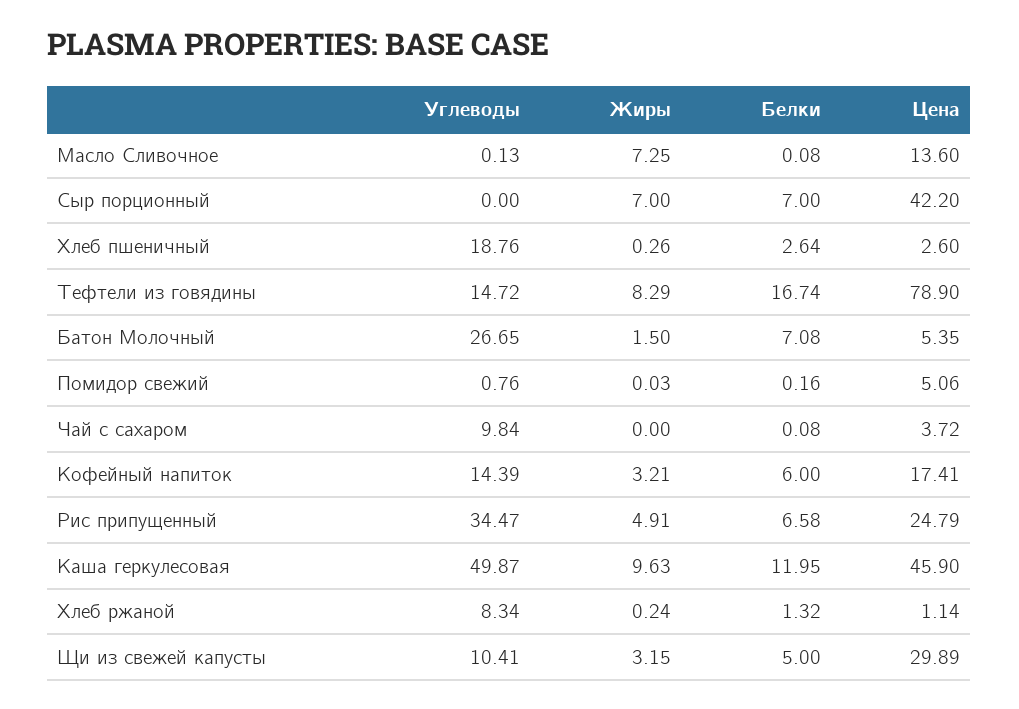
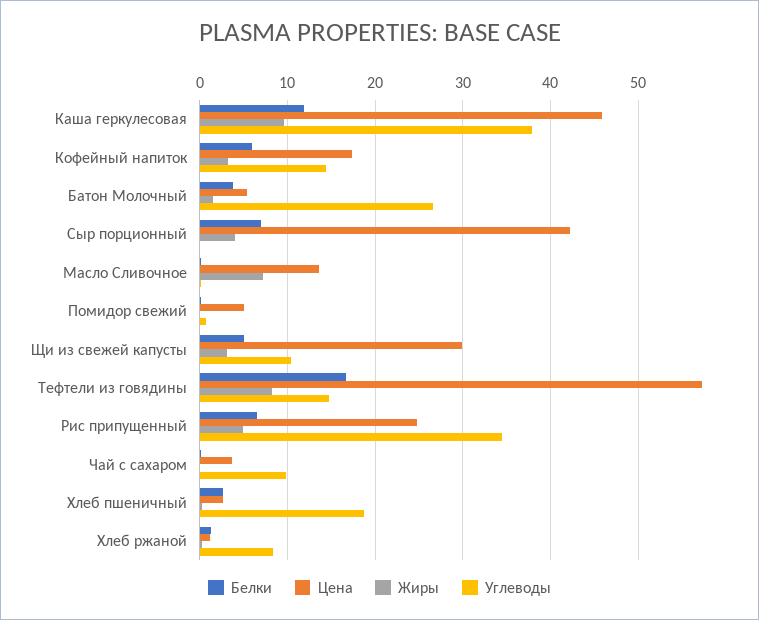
  {
    "Углеводы": {
      "Масло Сливочное": 0.13,
      "Сыр порционный": 0,
      "Хлеб пшеничный": 18.76,
      "Тефтели из говядины": 14.72,
      "Батон Молочный": 26.65,
      "Помидор свежий": 0.76,
      "Чай с сахаром": 9.84,
      "Кофейный напиток": 14.39,
      "Рис припущенный": 34.47,
-     "Каша геркулесовая": 49.87,
+     "Каша геркулесовая": 38,
      "Хлеб ржаной": 8.34,
      "Щи из свежей капусты": 10.41
    },
    "Жиры": {
      "Масло Сливочное": 7.25,
-     "Сыр порционный": 7,
+     "Сыр порционный": 4,
      "Хлеб пшеничный": 0.26,
      "Тефтели из говядины": 8.29,
      "Батон Молочный": 1.5,
      "Помидор свежий": 0.03,
      "Чай с сахаром": 0,
      "Кофейный напиток": 3.21,
      "Рис припущенный": 4.91,
      "Каша геркулесовая": 9.63,
      "Хлеб ржаной": 0.24,
      "Щи из свежей капусты": 3.15
    },
    "Белки": {
      "Масло Сливочное": 0.08,
      "Сыр порционный": 7,
      "Хлеб пшеничный": 2.64,
      "Тефтели из говядины": 16.74,
-     "Батон Молочный": 7.08,
+     "Батон Молочный": 4,
      "Помидор свежий": 0.16,
      "Чай с сахаром": 0.08,
      "Кофейный напиток": 6,
      "Рис припущенный": 6.58,
      "Каша геркулесовая": 11.95,
      "Хлеб ржаной": 1.32,
      "Щи из свежей капусты": 5
    },
    "Цена": {
      "Масло Сливочное": 13.6,
      "Сыр порционный": 42.2,
      "Хлеб пшеничный": 2.6,
-     "Тефтели из говядины": 78.9,
+     "Тефтели из говядины": 57,
      "Батон Молочный": 5.35,
      "Помидор свежий": 5.06,
      "Чай с сахаром": 3.72,
      "Кофейный напиток": 17.41,
      "Рис припущенный": 24.79,
      "Каша геркулесовая": 45.9,
      "Хлеб ржаной": 1.14,
      "Щи из свежей капусты": 29.89
    }
  }

